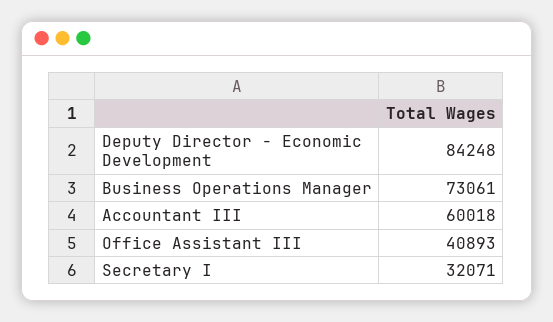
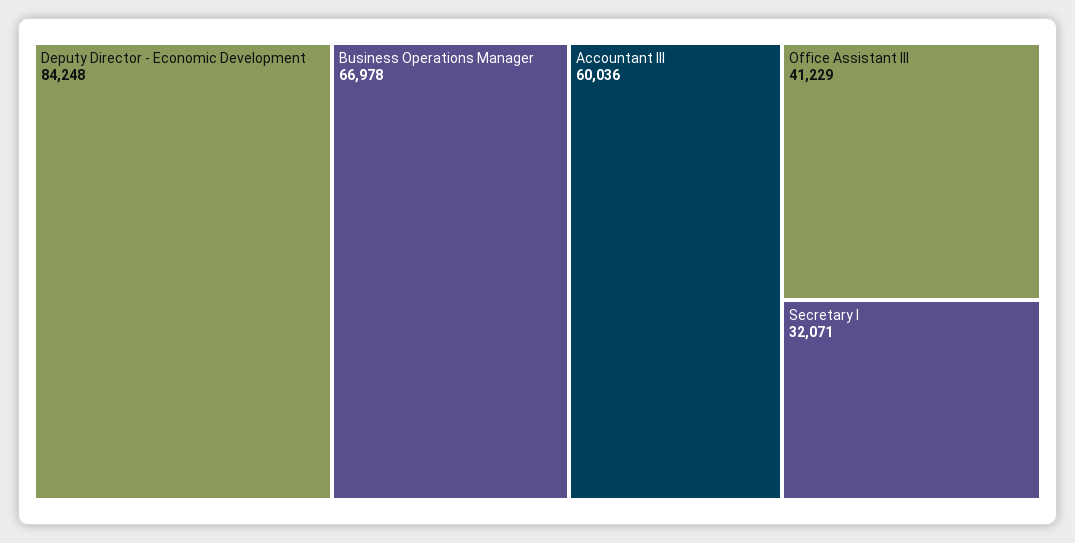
  {
    "Deputy Director - Economic Development": 84248,
-   "Business Operations Manager": 73061,
+   "Business Operations Manager": 66978,
-   "Accountant III": 60018,
+   "Accountant III": 60036,
-   "Office Assistant III": 40893,
+   "Office Assistant III": 41229,
    "Secretary I": 32071
  }

